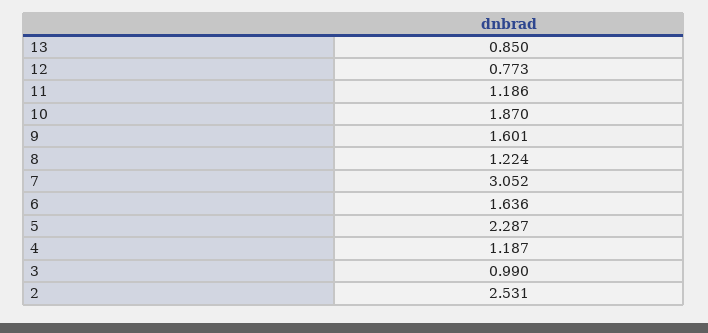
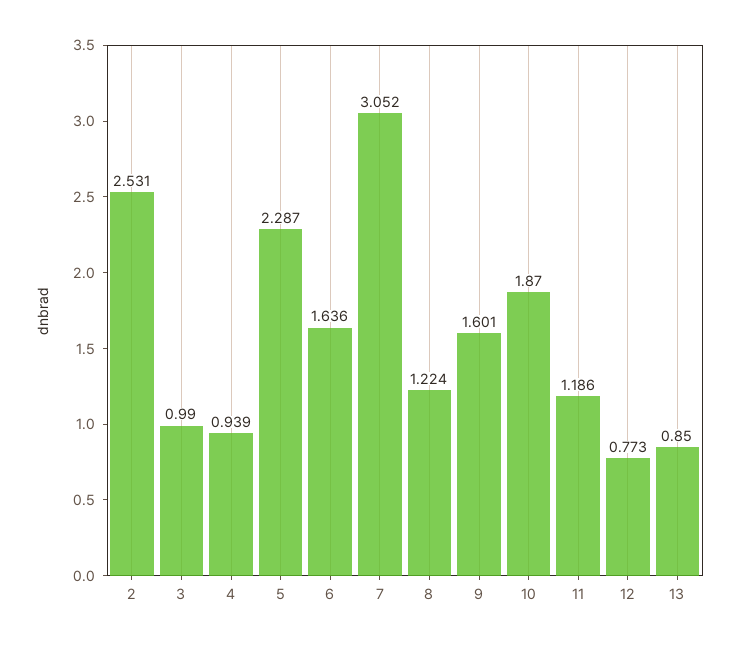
  {
    "13": 0.85,
    "12": 0.773,
    "11": 1.186,
    "10": 1.87,
    "9": 1.601,
    "8": 1.224,
    "7": 3.052,
    "6": 1.636,
    "5": 2.287,
-   "4": 1.187,
+   "4": 0.939,
    "3": 0.99,
    "2": 2.531
  }

